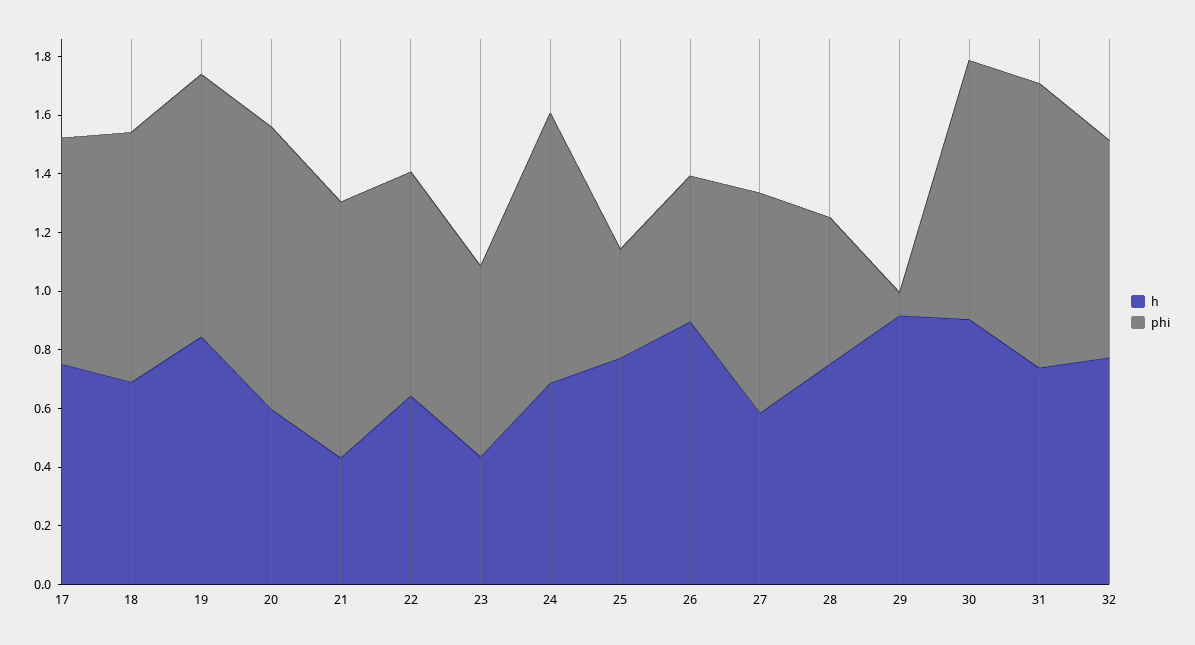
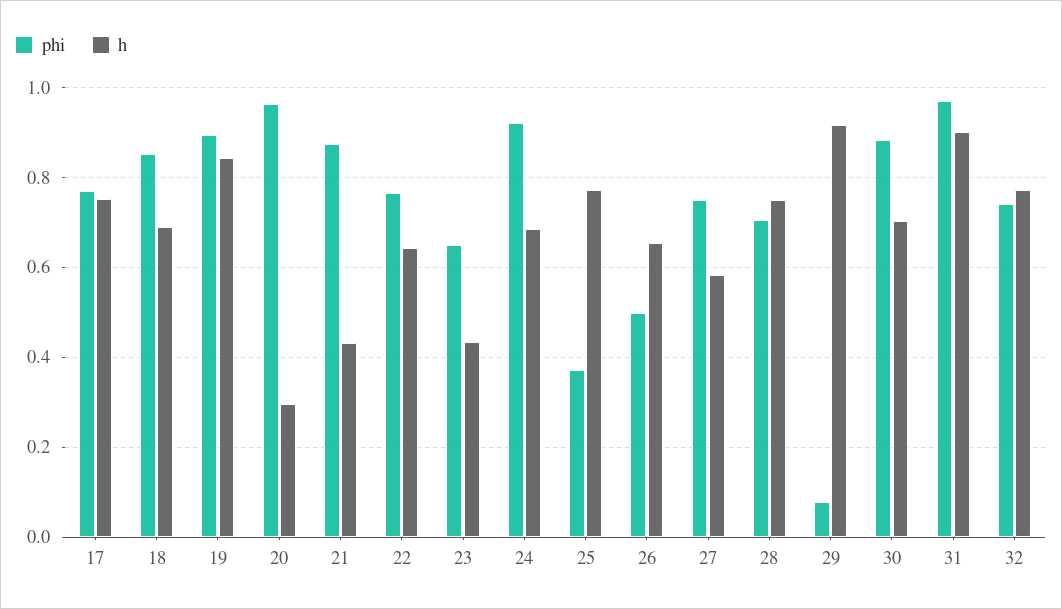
  {
    "h": {
      "17": 0.76,
      "18": 0.68,
      "19": 0.84,
-     "20": 0.6,
+     "20": 0.3,
      "21": 0.44,
      "22": 0.64,
      "23": 0.44,
      "24": 0.68,
      "25": 0.78,
-     "26": 0.9,
+     "26": 0.66,
      "27": 0.58,
      "28": 0.76,
      "29": 0.92,
-     "30": 0.9,
+     "30": 0.7,
-     "31": 0.75,
+     "31": 0.9,
      "32": 0.78
    },
    "phi": {
      "17": 0.78,
      "18": 0.86,
      "19": 0.9,
      "20": 0.96,
      "21": 0.88,
      "22": 0.76,
      "23": 0.66,
      "24": 0.92,
      "25": 0.38,
      "26": 0.5,
      "27": 0.76,
-     "28": 0.5,
+     "28": 0.7,
      "29": 0.08,
      "30": 0.88,
      "31": 0.96,
      "32": 0.74
    }
  }

